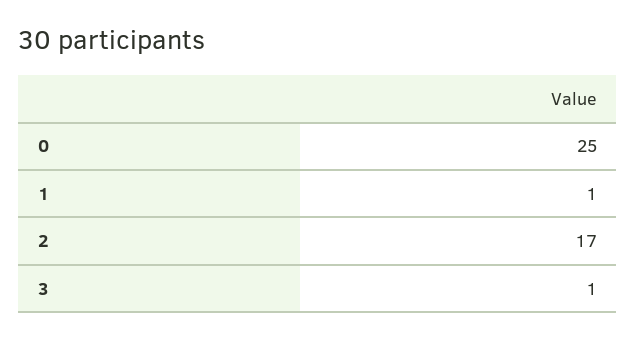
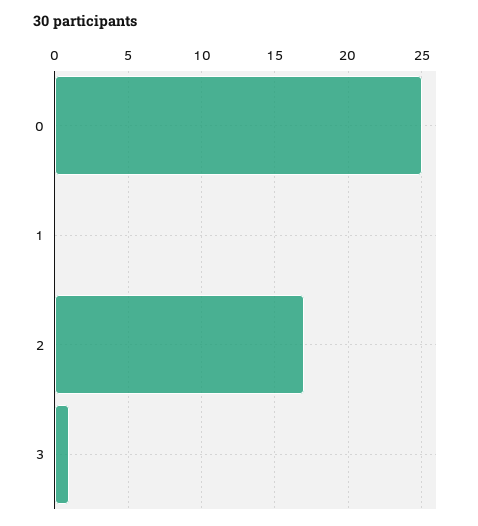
  {
    "0": 25,
-   "1": 1,
+   "1": 0,
    "2": 17,
    "3": 1
  }

